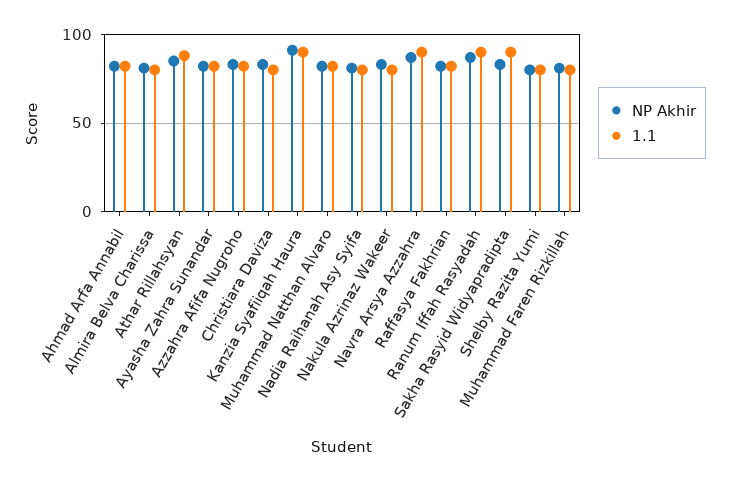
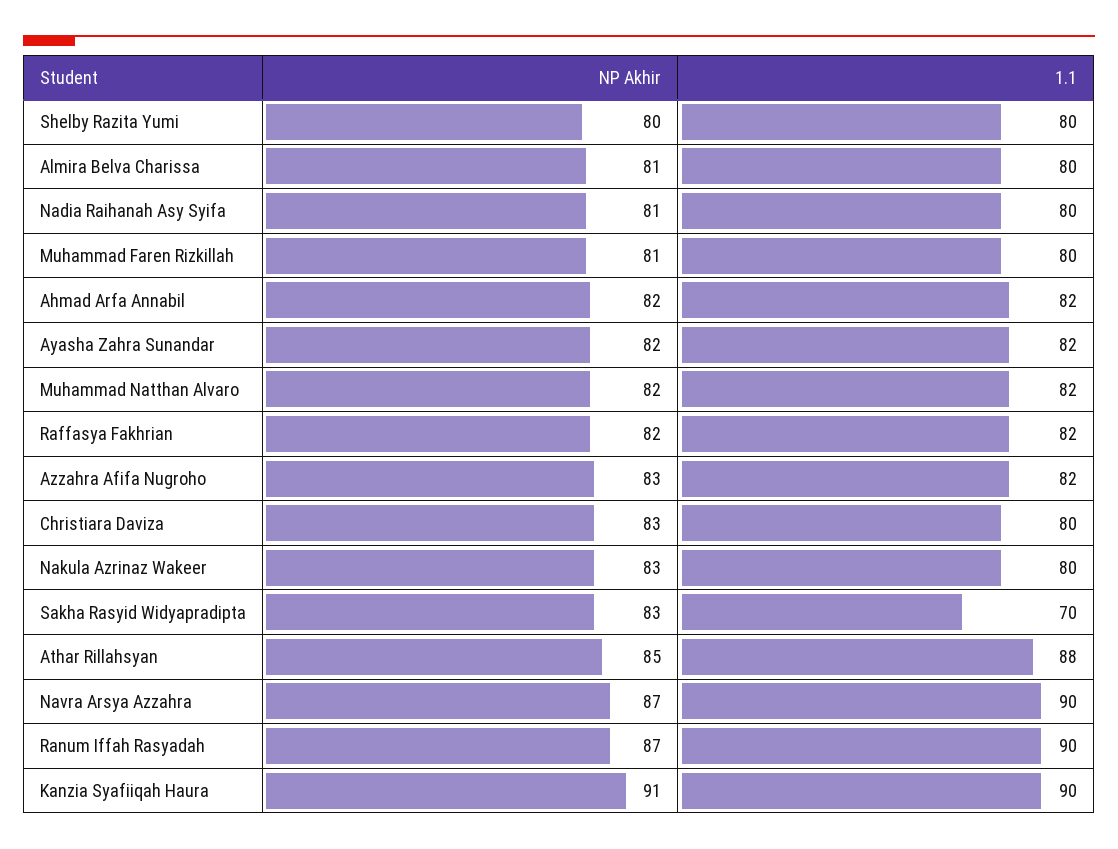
  {
    "NP Akhir": {
      "Ahmad Arfa Annabil": 82,
      "Almira Belva Charissa": 81,
      "Athar Rillahsyan": 85,
      "Ayasha Zahra Sunandar": 82,
      "Azzahra Afifa Nugroho": 83,
      "Christiara Daviza": 83,
      "Kanzia Syafiiqah Haura": 91,
      "Muhammad Natthan Alvaro": 82,
      "Nadia Raihanah Asy Syifa": 81,
      "Nakula Azrinaz Wakeer": 83,
      "Navra Arsya Azzahra": 87,
      "Raffasya Fakhrian": 82,
      "Ranum Iffah Rasyadah": 87,
      "Sakha Rasyid Widyapradipta": 83,
      "Shelby Razita Yumi": 80,
      "Muhammad Faren Rizkillah": 81
    },
    "1.1": {
      "Ahmad Arfa Annabil": 82,
      "Almira Belva Charissa": 80,
      "Athar Rillahsyan": 88,
      "Ayasha Zahra Sunandar": 82,
      "Azzahra Afifa Nugroho": 82,
      "Christiara Daviza": 80,
      "Kanzia Syafiiqah Haura": 90,
      "Muhammad Natthan Alvaro": 82,
      "Nadia Raihanah Asy Syifa": 80,
      "Nakula Azrinaz Wakeer": 80,
      "Navra Arsya Azzahra": 90,
      "Raffasya Fakhrian": 82,
      "Ranum Iffah Rasyadah": 90,
-     "Sakha Rasyid Widyapradipta": 90,
+     "Sakha Rasyid Widyapradipta": 70,
      "Shelby Razita Yumi": 80,
      "Muhammad Faren Rizkillah": 80
    }
  }

